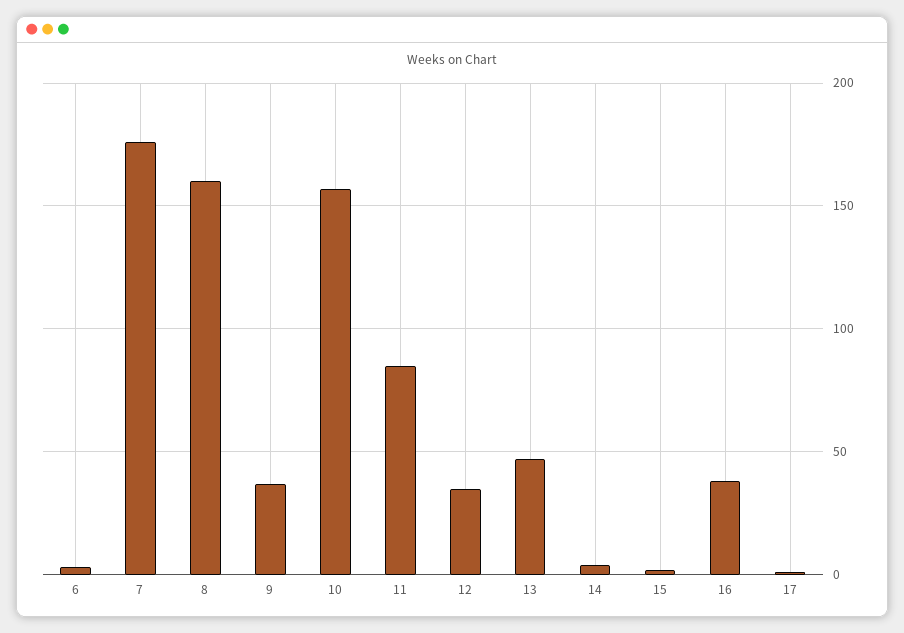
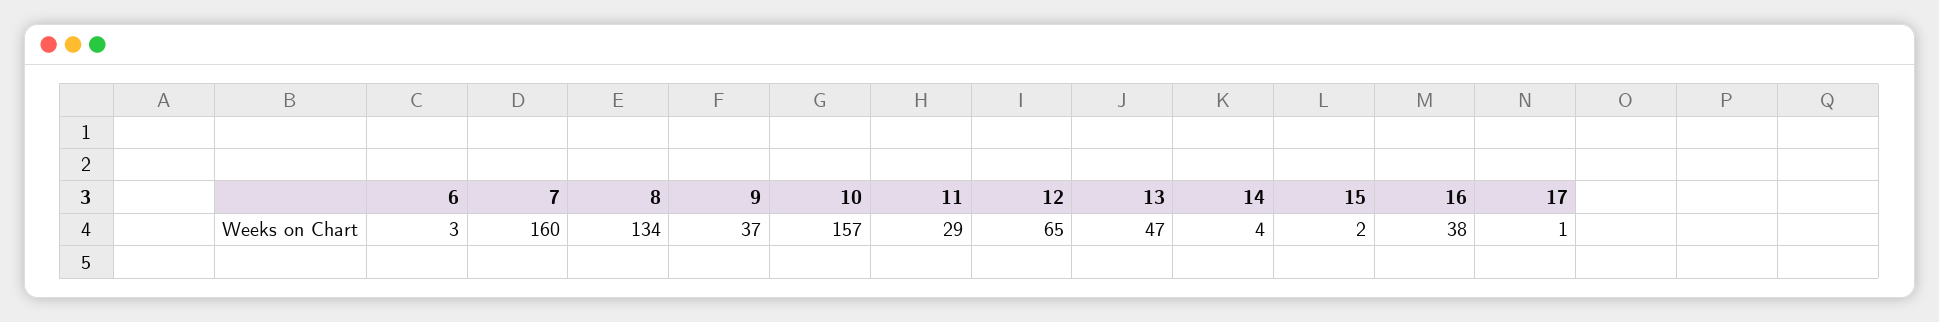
  {
    "6": 3,
-   "7": 175,
+   "7": 160,
-   "8": 160,
+   "8": 134,
    "9": 37,
    "10": 157,
-   "11": 85,
+   "11": 29,
-   "12": 35,
+   "12": 65,
    "13": 47,
    "14": 4,
    "15": 2,
    "16": 38,
    "17": 1
  }

